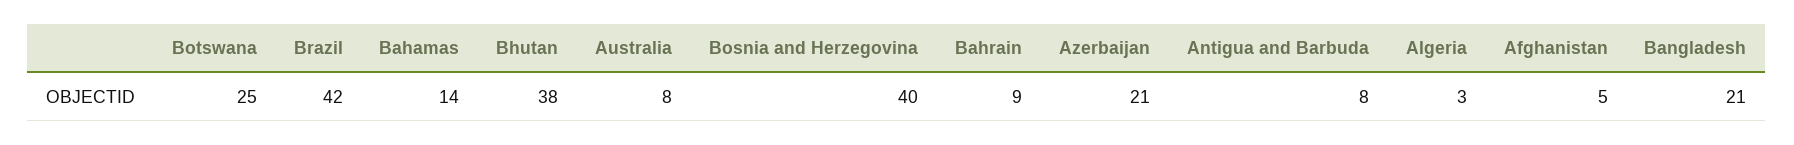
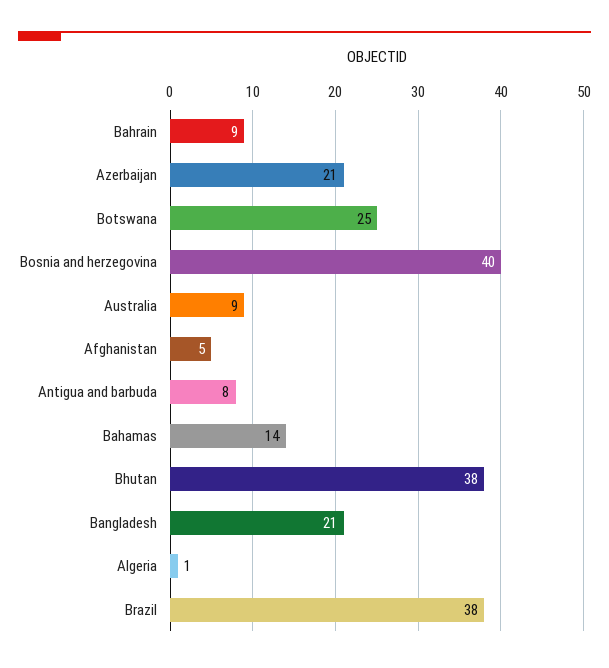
  {
    "Botswana": 25,
-   "Brazil": 42,
+   "Brazil": 38,
    "Bahamas": 14,
    "Bhutan": 38,
-   "Australia": 8,
+   "Australia": 9,
    "Bosnia and Herzegovina": 40,
    "Bahrain": 9,
    "Azerbaijan": 21,
    "Antigua and Barbuda": 8,
-   "Algeria": 3,
+   "Algeria": 1,
    "Afghanistan": 5,
    "Bangladesh": 21
  }

